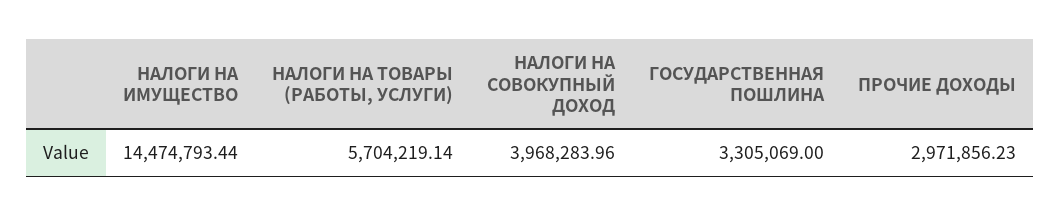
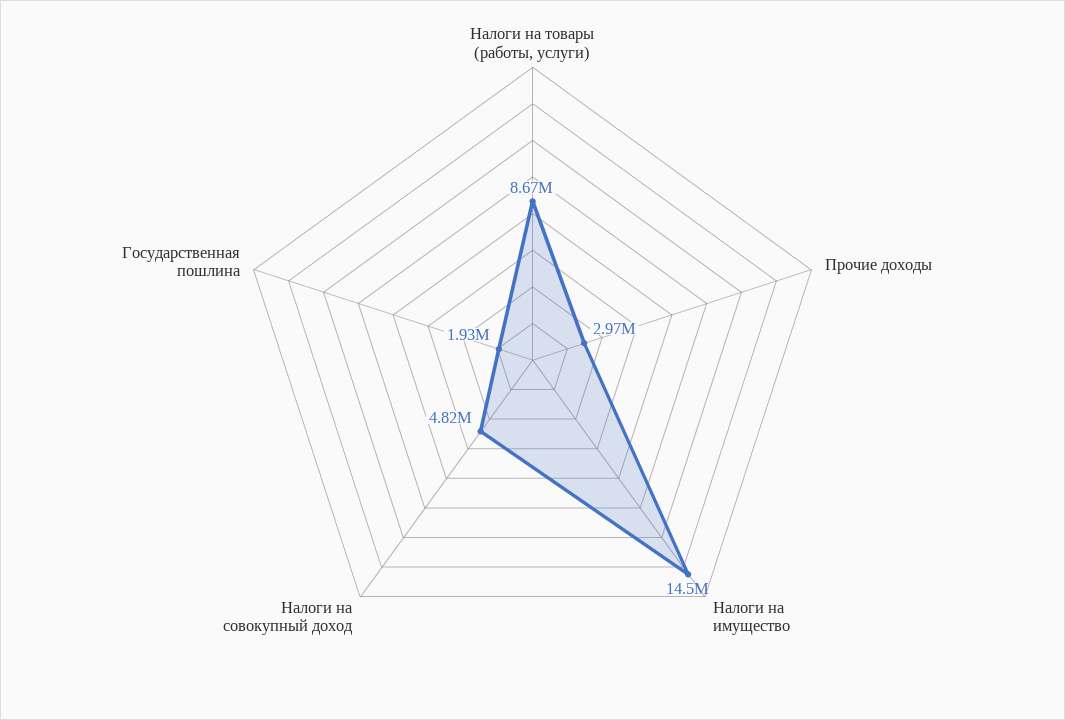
  {
    "НАЛОГИ НА ИМУЩЕСТВО": 14474793.44,
-   "НАЛОГИ НА ТОВАРЫ (РАБОТЫ, УСЛУГИ)": 5704219.14,
+   "НАЛОГИ НА ТОВАРЫ (РАБОТЫ, УСЛУГИ)": 8670000,
-   "НАЛОГИ НА СОВОКУПНЫЙ ДОХОД": 3968283.96,
+   "НАЛОГИ НА СОВОКУПНЫЙ ДОХОД": 4820000,
-   "ГОСУДАРСТВЕННАЯ ПОШЛИНА": 3305069,
+   "ГОСУДАРСТВЕННАЯ ПОШЛИНА": 1930000,
    "ПРОЧИЕ ДОХОДЫ": 2971856.23
  }

